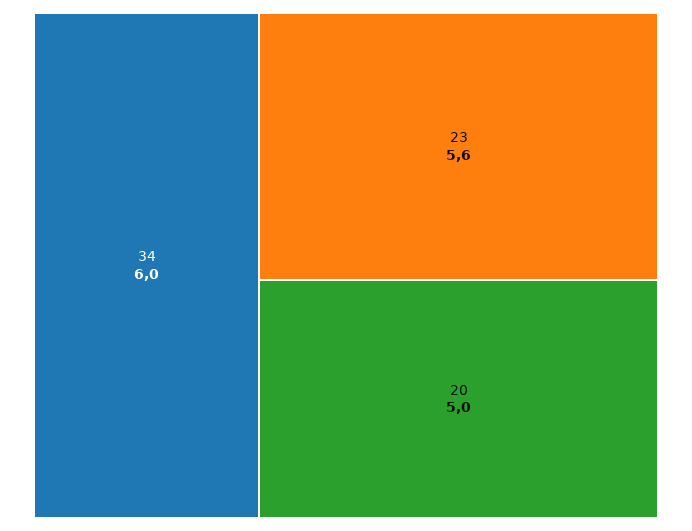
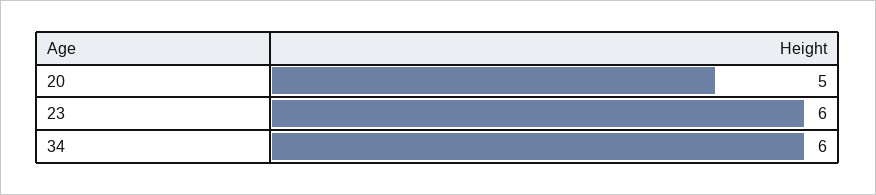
  {
    "34": 6,
-   "23": 5.6,
+   "23": 6,
    "20": 5
  }

